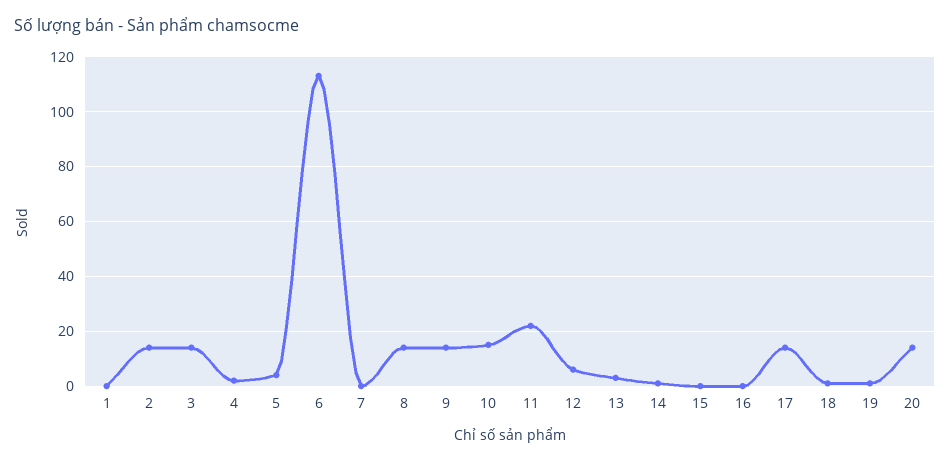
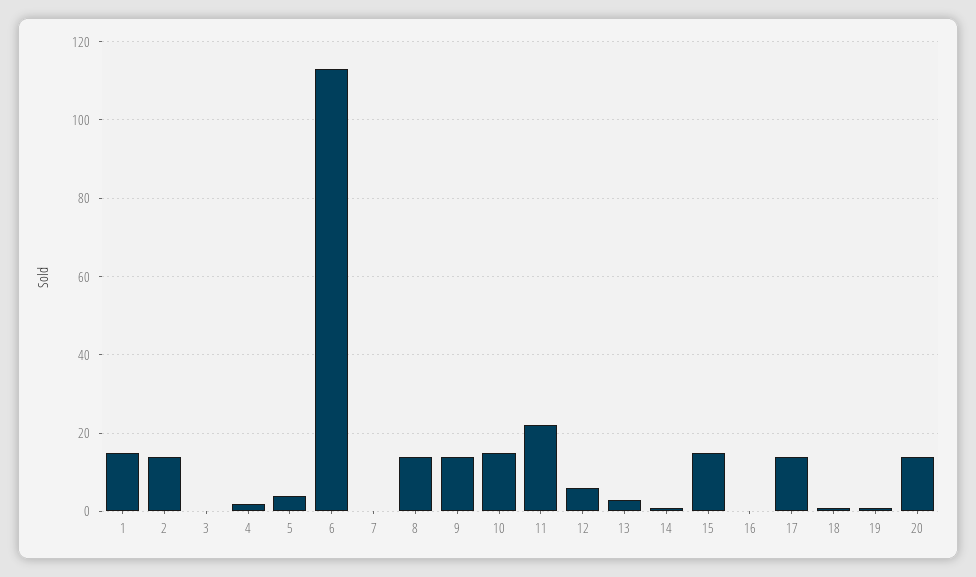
  {
-   "1": 0,
+   "1": 15,
    "2": 15,
-   "3": 15,
+   "3": 0,
    "4": 0,
    "5": 5,
    "6": 115,
    "7": 0,
    "8": 15,
    "9": 15,
    "10": 15,
    "11": 20,
    "12": 5,
    "13": 5,
    "14": 0,
-   "15": 0,
+   "15": 15,
    "16": 0,
    "17": 15,
    "18": 0,
    "19": 0,
    "20": 15
  }

